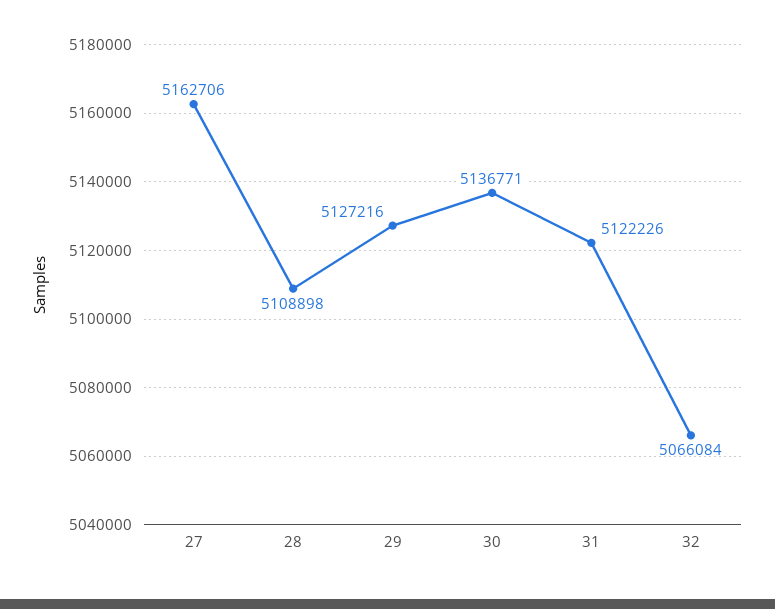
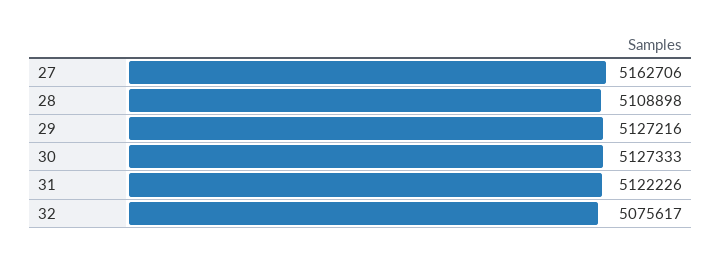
  {
    "27": 5162706,
    "28": 5108898,
    "29": 5127216,
-   "30": 5136771,
+   "30": 5127333,
    "31": 5122226,
-   "32": 5066084
+   "32": 5075617
  }

